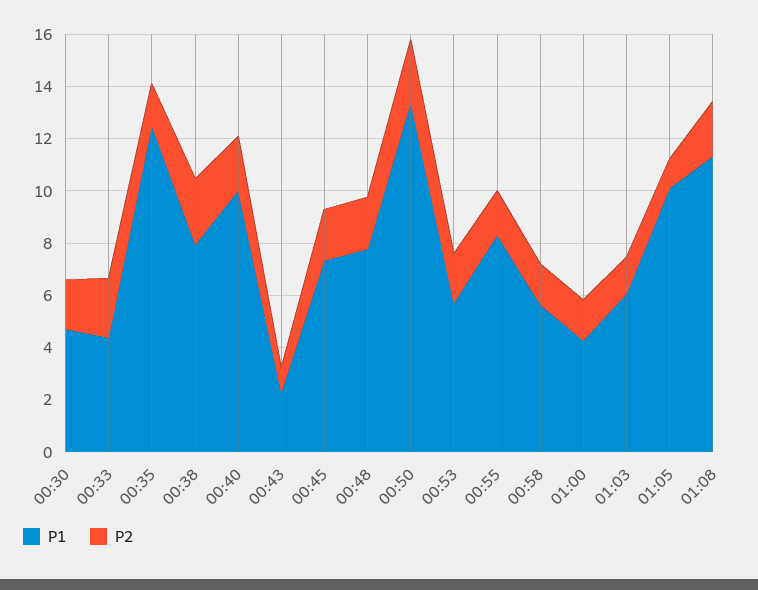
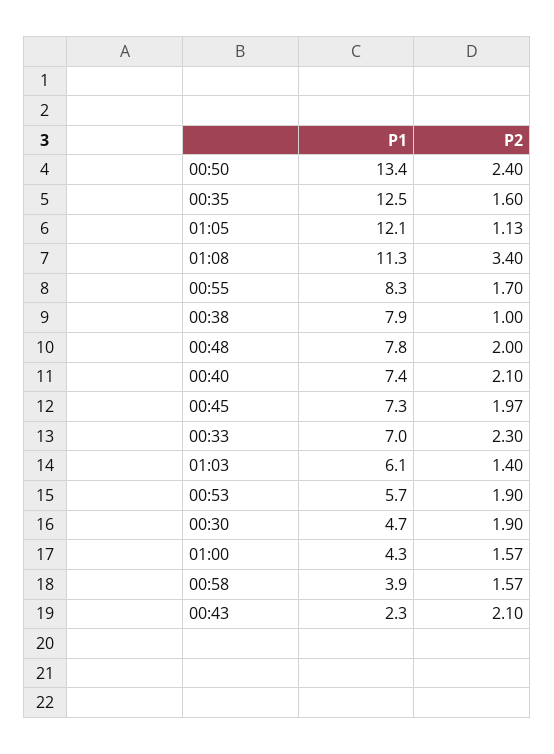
  {
    "P1": {
      "00:30": 4.7,
-     "00:33": 4.5,
+     "00:33": 7,
      "00:35": 12.5,
      "00:38": 7.9,
-     "00:40": 10,
+     "00:40": 7.4,
      "00:43": 2.3,
      "00:45": 7.3,
      "00:48": 7.8,
      "00:50": 13.4,
      "00:53": 5.7,
      "00:55": 8.3,
-     "00:58": 5.5,
+     "00:58": 3.9,
      "01:00": 4.3,
      "01:03": 6.1,
-     "01:05": 10,
+     "01:05": 12.1,
      "01:08": 11.3
    },
    "P2": {
      "00:30": 1.9,
      "00:33": 2.3,
      "00:35": 1.6,
-     "00:38": 2.5,
+     "00:38": 1,
      "00:40": 2.1,
-     "00:43": 1,
+     "00:43": 2.1,
      "00:45": 1.97,
      "00:48": 2,
      "00:50": 2.4,
      "00:53": 1.9,
      "00:55": 1.7,
      "00:58": 1.57,
      "01:00": 1.57,
      "01:03": 1.4,
      "01:05": 1.13,
-     "01:08": 2
+     "01:08": 3.4
    }
  }

